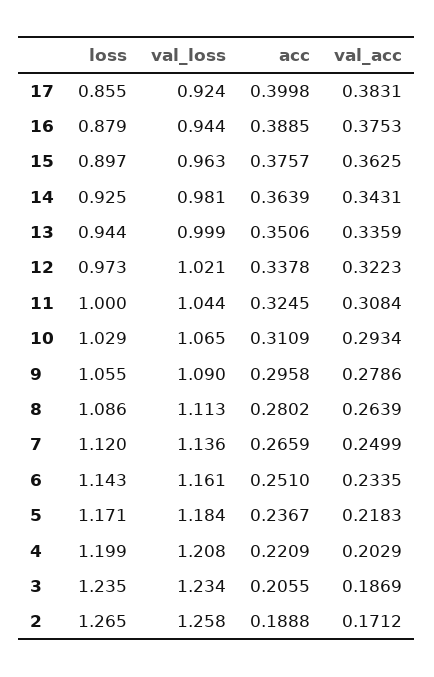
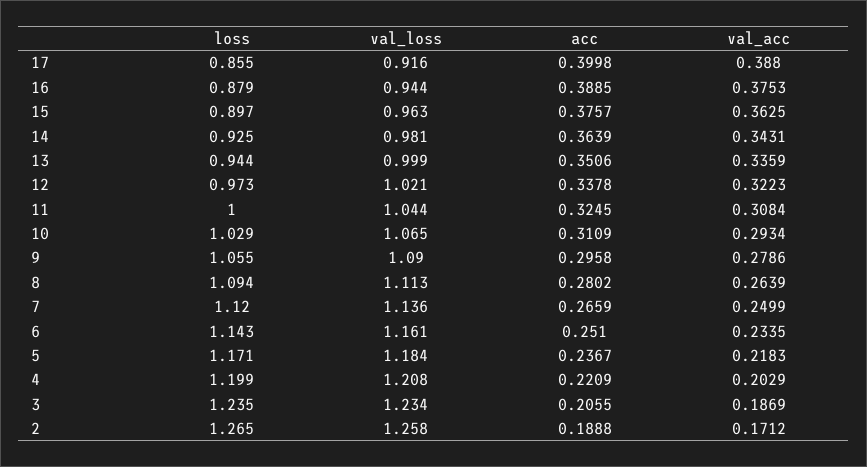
  {
    "loss": {
      "17": 0.855,
      "16": 0.879,
      "15": 0.897,
      "14": 0.925,
      "13": 0.944,
      "12": 0.973,
      "11": 1,
      "10": 1.029,
      "9": 1.055,
-     "8": 1.086,
+     "8": 1.094,
      "7": 1.12,
      "6": 1.143,
      "5": 1.171,
      "4": 1.199,
      "3": 1.235,
      "2": 1.265
    },
    "val_loss": {
-     "17": 0.924,
+     "17": 0.916,
      "16": 0.944,
      "15": 0.963,
      "14": 0.981,
      "13": 0.999,
      "12": 1.021,
      "11": 1.044,
      "10": 1.065,
      "9": 1.09,
      "8": 1.113,
      "7": 1.136,
      "6": 1.161,
      "5": 1.184,
      "4": 1.208,
      "3": 1.234,
      "2": 1.258
    },
    "acc": {
      "17": 0.3998,
      "16": 0.3885,
      "15": 0.3757,
      "14": 0.3639,
      "13": 0.3506,
      "12": 0.3378,
      "11": 0.3245,
      "10": 0.3109,
      "9": 0.2958,
      "8": 0.2802,
      "7": 0.2659,
      "6": 0.251,
      "5": 0.2367,
      "4": 0.2209,
      "3": 0.2055,
      "2": 0.1888
    },
    "val_acc": {
-     "17": 0.3831,
+     "17": 0.388,
      "16": 0.3753,
      "15": 0.3625,
      "14": 0.3431,
      "13": 0.3359,
      "12": 0.3223,
      "11": 0.3084,
      "10": 0.2934,
      "9": 0.2786,
      "8": 0.2639,
      "7": 0.2499,
      "6": 0.2335,
      "5": 0.2183,
      "4": 0.2029,
      "3": 0.1869,
      "2": 0.1712
    }
  }

